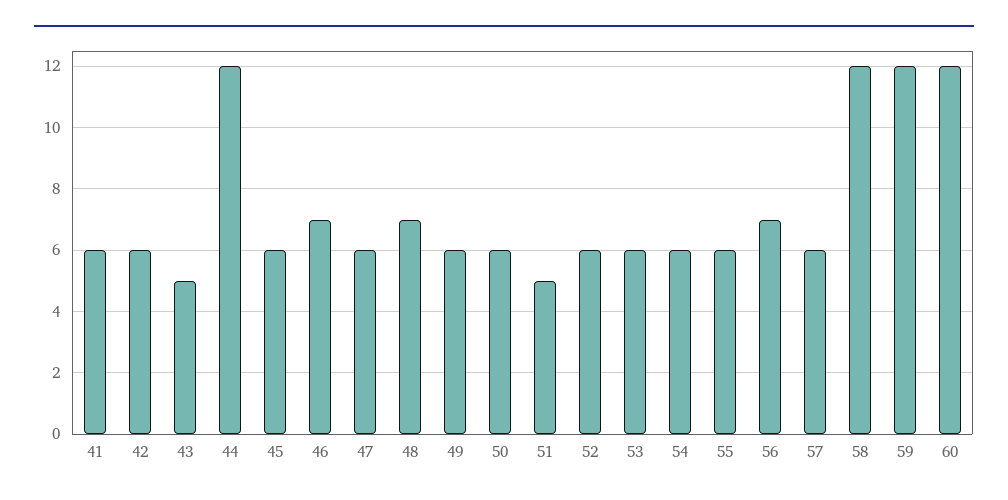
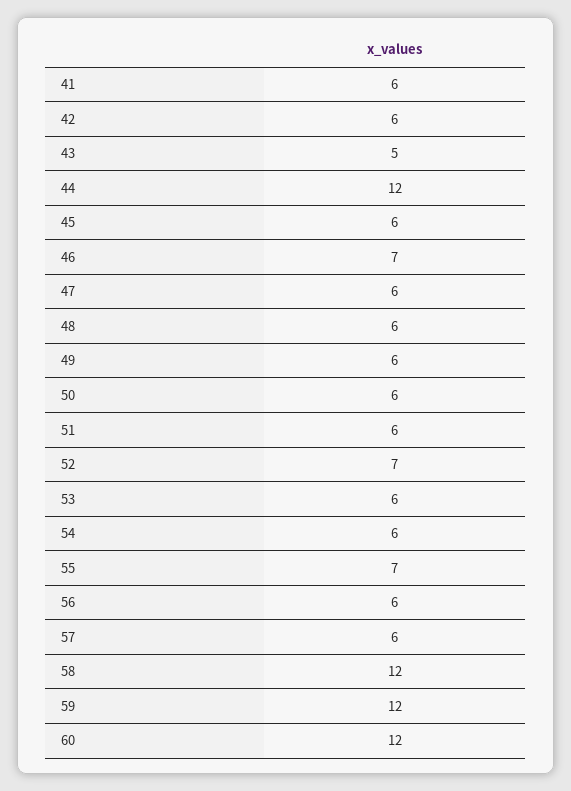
  {
    "41": 6,
    "42": 6,
    "43": 5,
    "44": 12,
    "45": 6,
    "46": 7,
    "47": 6,
-   "48": 7,
+   "48": 6,
    "49": 6,
    "50": 6,
-   "51": 5,
+   "51": 6,
-   "52": 6,
+   "52": 7,
    "53": 6,
    "54": 6,
-   "55": 6,
+   "55": 7,
-   "56": 7,
+   "56": 6,
    "57": 6,
    "58": 12,
    "59": 12,
    "60": 12
  }

